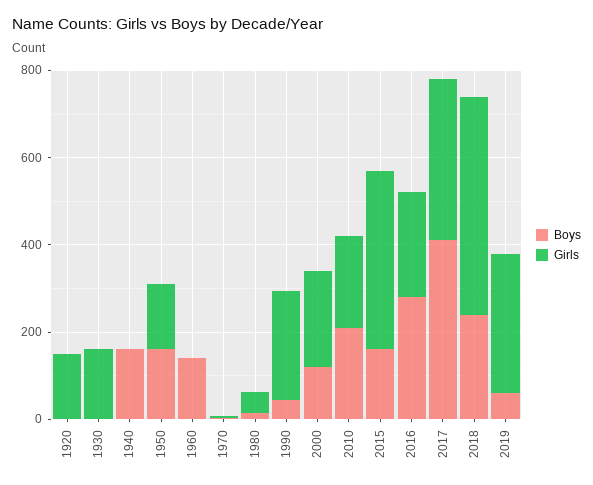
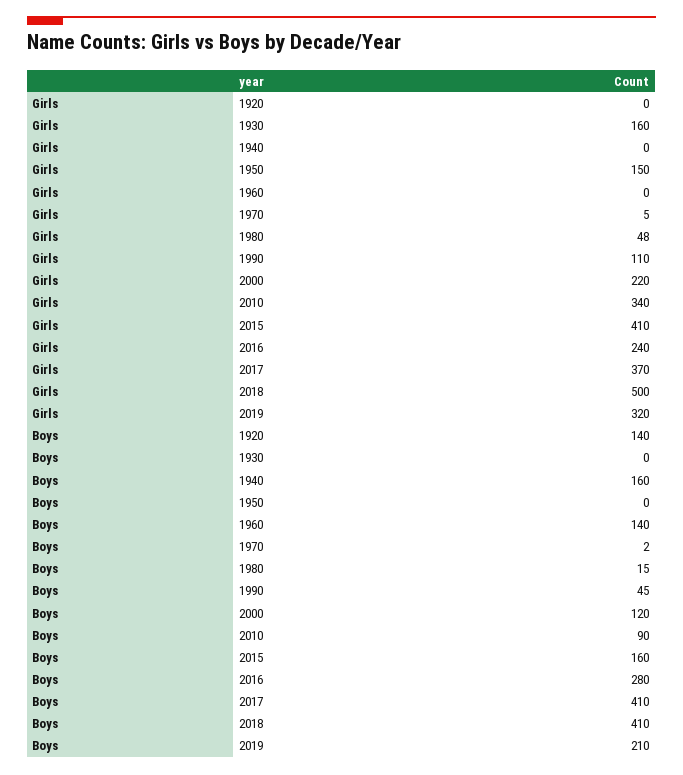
  {
    "Boys": {
-     "1920": 0,
+     "1920": 140,
      "1930": 0,
      "1940": 160,
-     "1950": 150,
+     "1950": 0,
      "1960": 140,
      "1970": 2,
      "1980": 15,
      "1990": 45,
      "2000": 120,
-     "2010": 200,
+     "2010": 90,
      "2015": 160,
      "2016": 280,
      "2017": 410,
-     "2018": 250,
+     "2018": 410,
-     "2019": 50
+     "2019": 210
    },
    "Girls": {
-     "1920": 150,
+     "1920": 0,
      "1930": 160,
      "1940": 0,
      "1950": 150,
      "1960": 0,
      "1970": 5,
      "1980": 48,
-     "1990": 250,
+     "1990": 110,
      "2000": 220,
-     "2010": 200,
+     "2010": 340,
      "2015": 410,
      "2016": 240,
      "2017": 370,
      "2018": 500,
      "2019": 320
    }
  }

